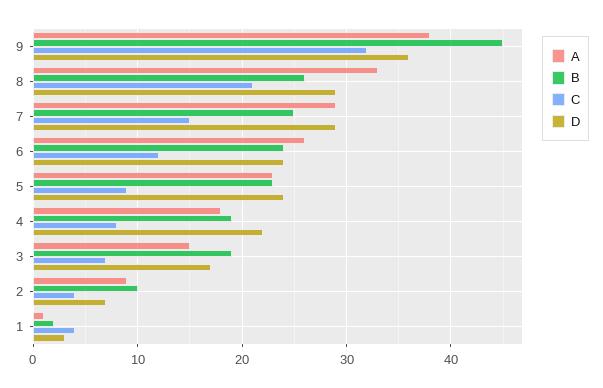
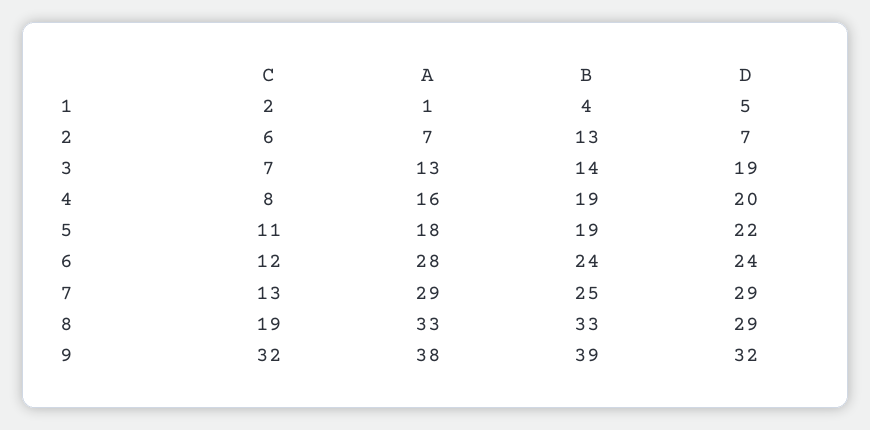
  {
    "A": {
      "9": 38,
      "8": 33,
      "7": 29,
-     "6": 26,
+     "6": 28,
-     "5": 23,
+     "5": 18,
-     "4": 18,
+     "4": 16,
-     "3": 15,
+     "3": 13,
-     "2": 9,
+     "2": 7,
      "1": 1
    },
    "B": {
-     "9": 45,
+     "9": 39,
-     "8": 26,
+     "8": 33,
      "7": 25,
      "6": 24,
-     "5": 23,
+     "5": 19,
      "4": 19,
-     "3": 19,
+     "3": 14,
-     "2": 10,
+     "2": 13,
-     "1": 2
+     "1": 4
    },
    "C": {
      "9": 32,
-     "8": 21,
+     "8": 19,
-     "7": 15,
+     "7": 13,
      "6": 12,
-     "5": 9,
+     "5": 11,
      "4": 8,
      "3": 7,
-     "2": 4,
+     "2": 6,
-     "1": 4
+     "1": 2
    },
    "D": {
-     "9": 36,
+     "9": 32,
      "8": 29,
      "7": 29,
      "6": 24,
-     "5": 24,
+     "5": 22,
-     "4": 22,
+     "4": 20,
-     "3": 17,
+     "3": 19,
      "2": 7,
-     "1": 3
+     "1": 5
    }
  }

